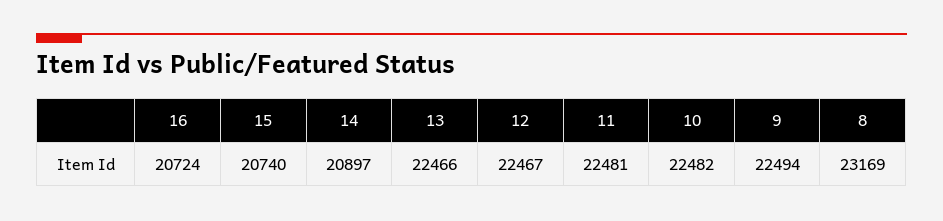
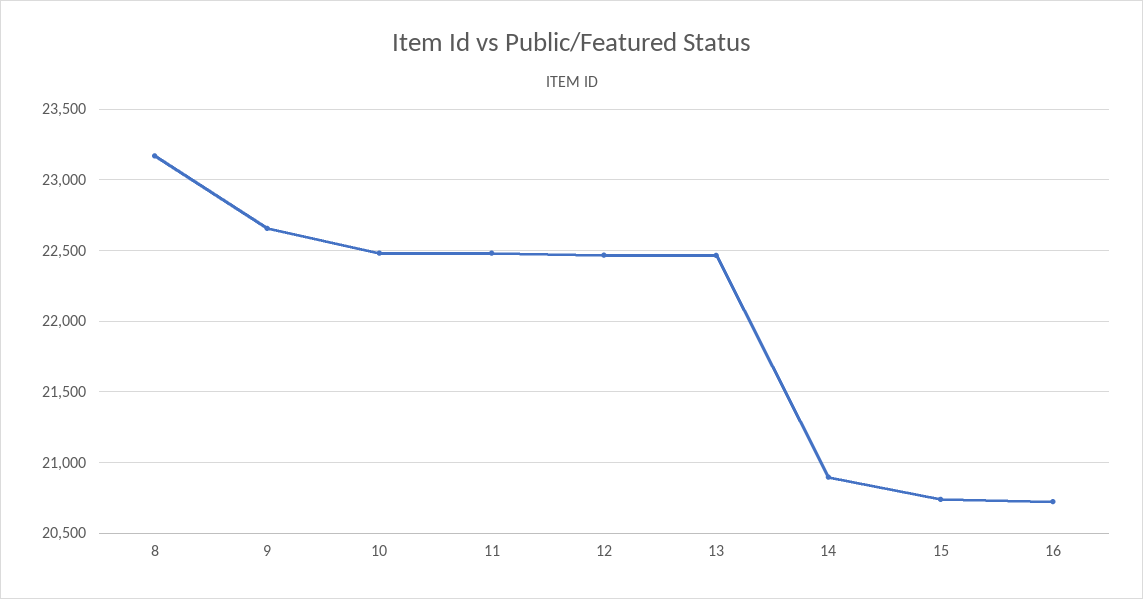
  {
    "16": 20724,
    "15": 20740,
    "14": 20897,
    "13": 22466,
    "12": 22467,
    "11": 22481,
    "10": 22482,
-   "9": 22494,
+   "9": 22650,
    "8": 23169
  }

